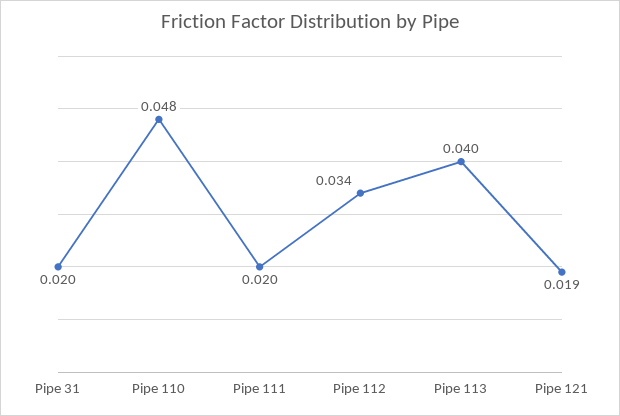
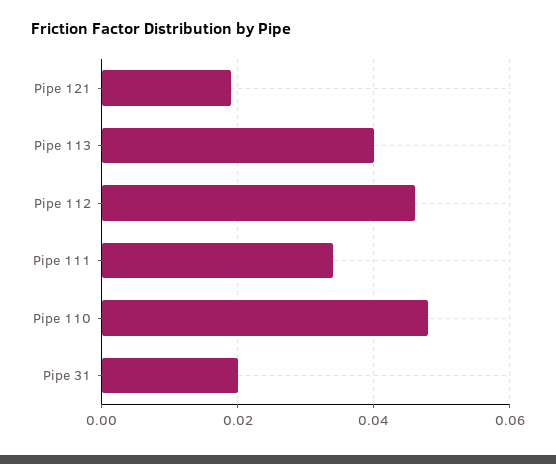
  {
    "Pipe 31": 0.02,
    "Pipe 110": 0.048,
-   "Pipe 111": 0.02,
+   "Pipe 111": 0.035,
-   "Pipe 112": 0.034,
+   "Pipe 112": 0.045,
    "Pipe 113": 0.04,
    "Pipe 121": 0.019
  }

